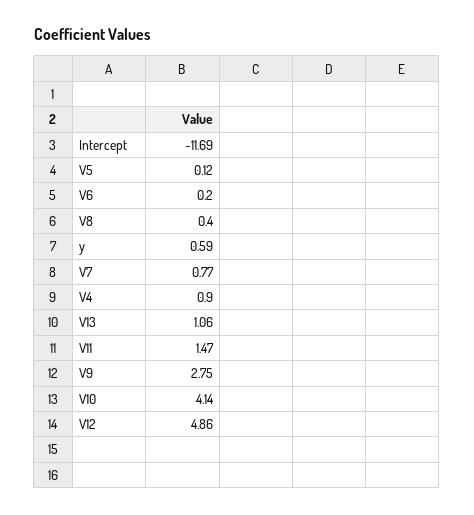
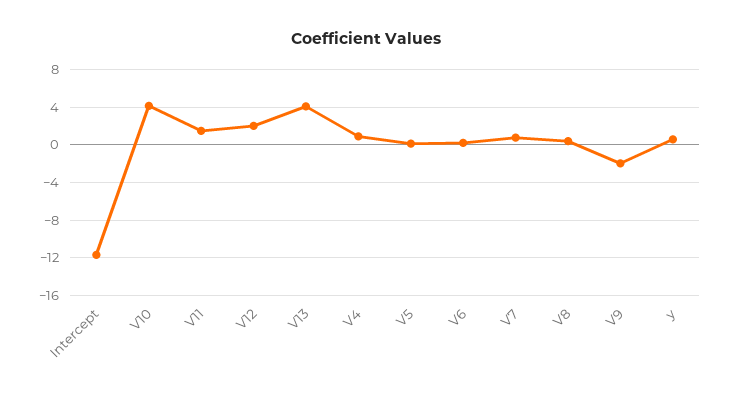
  {
    "Intercept": -11.69,
    "V5": 0.12,
    "V6": 0.2,
    "V8": 0.4,
    "y": 0.59,
    "V7": 0.77,
    "V4": 0.9,
-   "V13": 1.06,
+   "V13": 4,
    "V11": 1.47,
-   "V9": 2.75,
+   "V9": -2,
    "V10": 4.14,
-   "V12": 4.86
+   "V12": 2
  }

